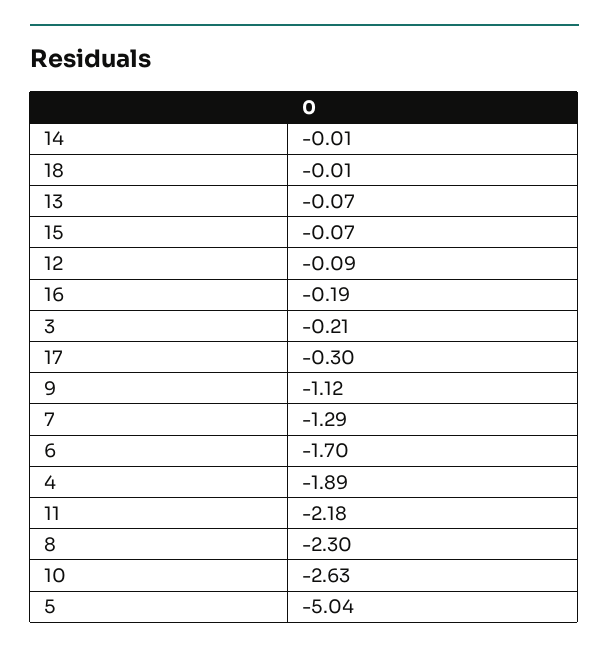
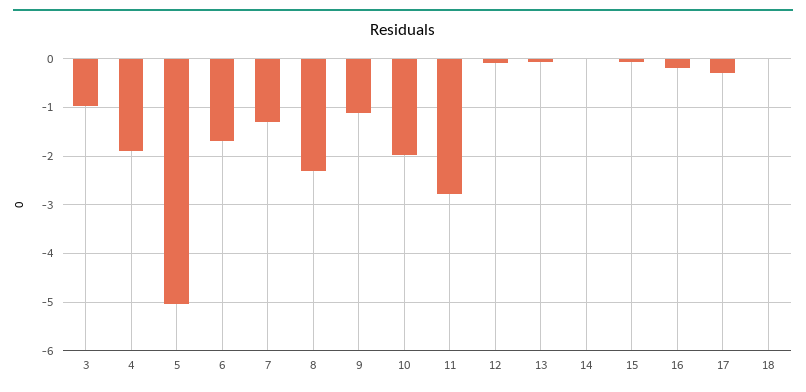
  {
    "14": -0.01,
    "18": -0.01,
    "13": -0.07,
    "15": -0.07,
    "12": -0.09,
    "16": -0.19,
-   "3": -0.21,
+   "3": -1,
    "17": -0.3,
    "9": -1.12,
    "7": -1.29,
    "6": -1.7,
    "4": -1.89,
-   "11": -2.18,
+   "11": -2.8,
    "8": -2.3,
-   "10": -2.63,
+   "10": -2,
    "5": -5.04
  }

